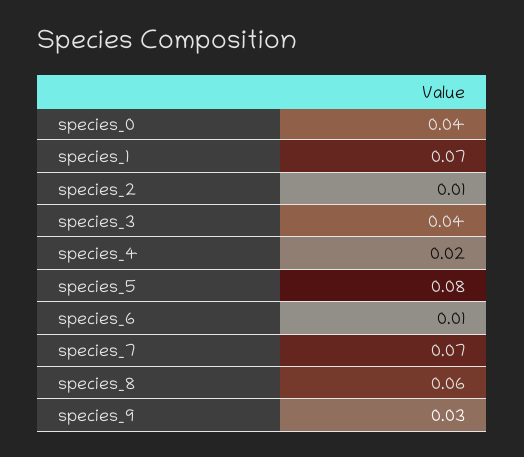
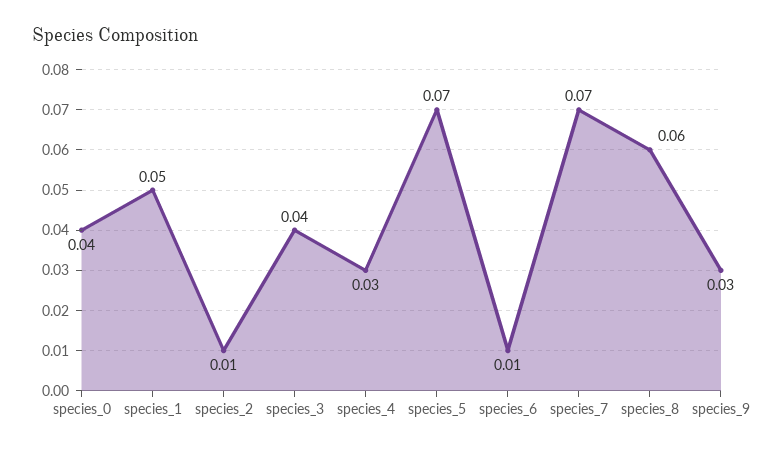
  {
    "species_0": 0.04,
-   "species_1": 0.07,
+   "species_1": 0.05,
    "species_2": 0.01,
    "species_3": 0.04,
-   "species_4": 0.02,
+   "species_4": 0.03,
-   "species_5": 0.08,
+   "species_5": 0.07,
    "species_6": 0.01,
    "species_7": 0.07,
    "species_8": 0.06,
    "species_9": 0.03
  }

